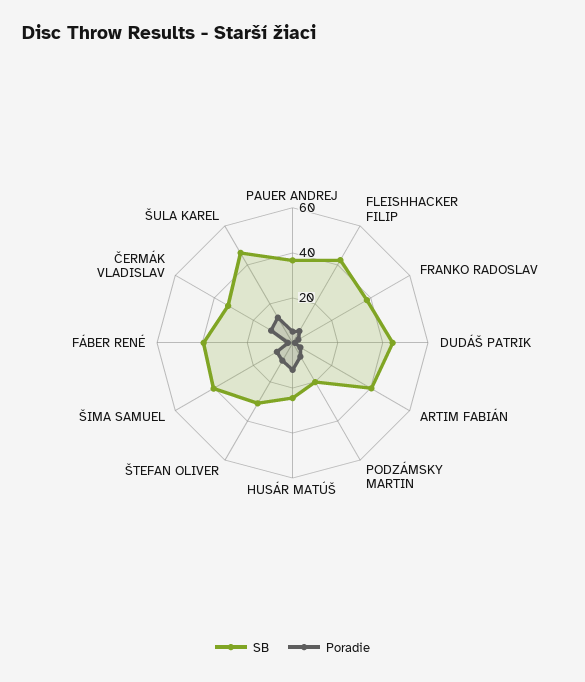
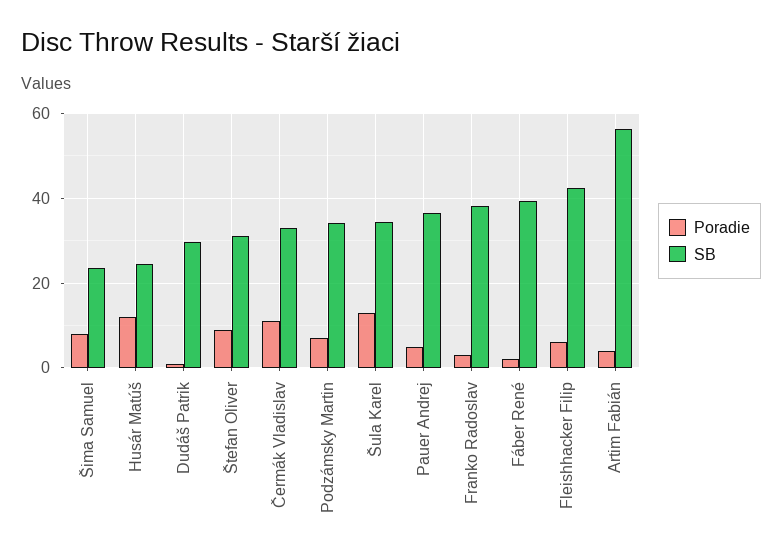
  {
    "SB": {
      "PAUER ANDREJ": 36,
      "FLEISHHACKER FILIP": 42,
      "FRANKO RADOSLAV": 38,
-     "DUDÁŠ PATRIK": 45,
+     "DUDÁŠ PATRIK": 30,
-     "ARTIM FABIÁN": 40,
+     "ARTIM FABIÁN": 56,
-     "PODZÁMSKY MARTIN": 20,
+     "PODZÁMSKY MARTIN": 34,
      "HUSÁR MATÚŠ": 24,
      "ŠTEFAN OLIVER": 32,
-     "ŠIMA SAMUEL": 40,
+     "ŠIMA SAMUEL": 24,
      "FÁBER RENÉ": 40,
      "ČERMÁK VLADISLAV": 32,
-     "ŠULA KAREL": 45
+     "ŠULA KAREL": 34
    },
    "Poradie": {
      "PAUER ANDREJ": 6,
      "FLEISHHACKER FILIP": 6,
      "FRANKO RADOSLAV": 4,
      "DUDÁŠ PATRIK": 2,
      "ARTIM FABIÁN": 4,
      "PODZÁMSKY MARTIN": 8,
      "HUSÁR MATÚŠ": 12,
      "ŠTEFAN OLIVER": 10,
      "ŠIMA SAMUEL": 8,
      "FÁBER RENÉ": 2,
      "ČERMÁK VLADISLAV": 12,
      "ŠULA KAREL": 14
    }
  }

